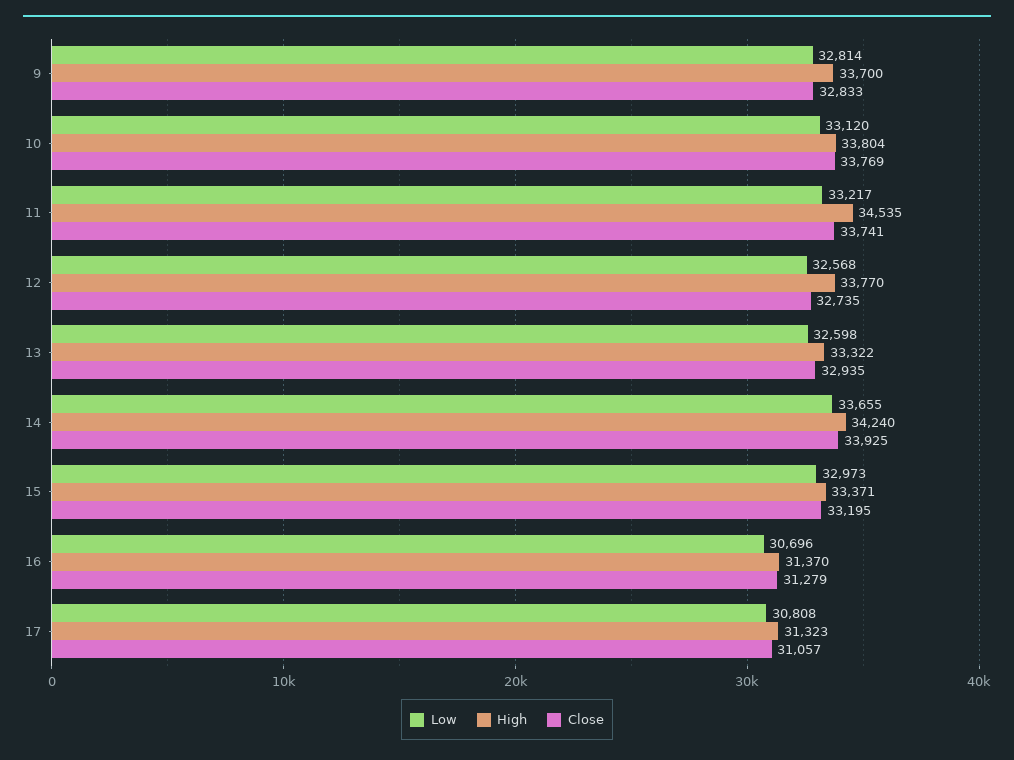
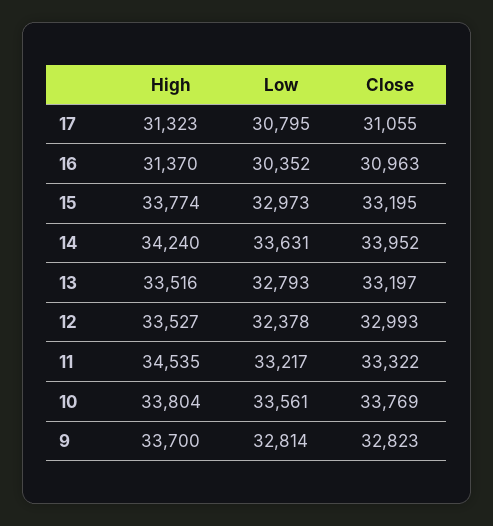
  {
    "Low": {
      "9": 32814,
-     "10": 33120,
+     "10": 33561,
      "11": 33217,
-     "12": 32568,
+     "12": 32378,
-     "13": 32598,
+     "13": 32793,
-     "14": 33655,
+     "14": 33631,
      "15": 32973,
-     "16": 30696,
+     "16": 30352,
-     "17": 30808
+     "17": 30795
    },
    "High": {
      "9": 33700,
      "10": 33804,
      "11": 34535,
-     "12": 33770,
+     "12": 33527,
-     "13": 33322,
+     "13": 33516,
      "14": 34240,
-     "15": 33371,
+     "15": 33774,
      "16": 31370,
      "17": 31323
    },
    "Close": {
-     "9": 32833,
+     "9": 32823,
      "10": 33769,
-     "11": 33741,
+     "11": 33322,
-     "12": 32735,
+     "12": 32993,
-     "13": 32935,
+     "13": 33197,
-     "14": 33925,
+     "14": 33952,
      "15": 33195,
-     "16": 31279,
+     "16": 30963,
-     "17": 31057
+     "17": 31055
    }
  }

